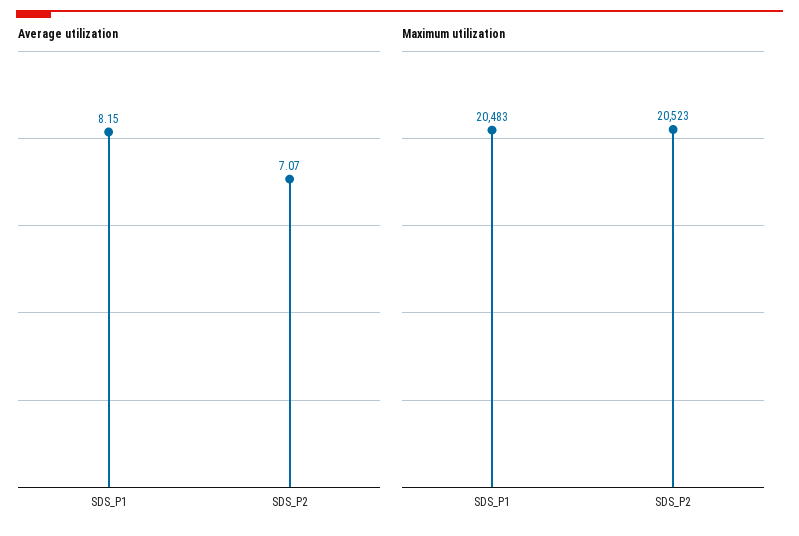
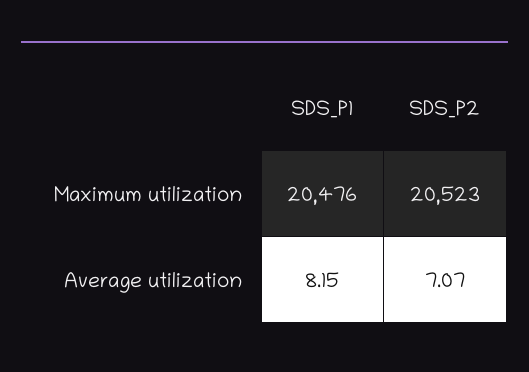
  {
    "Average utilization": {
      "SDS_P1": 8.15,
      "SDS_P2": 7.07
    },
    "Maximum utilization": {
-     "SDS_P1": 20483,
+     "SDS_P1": 20476,
      "SDS_P2": 20523
    }
  }

